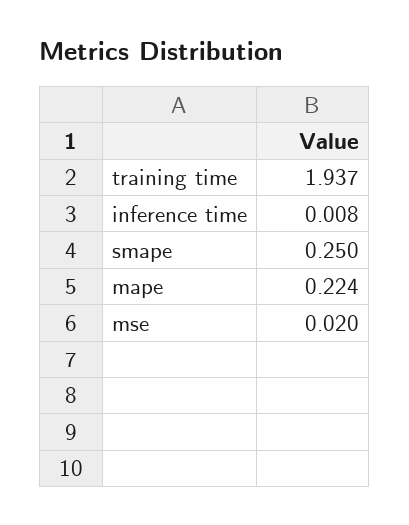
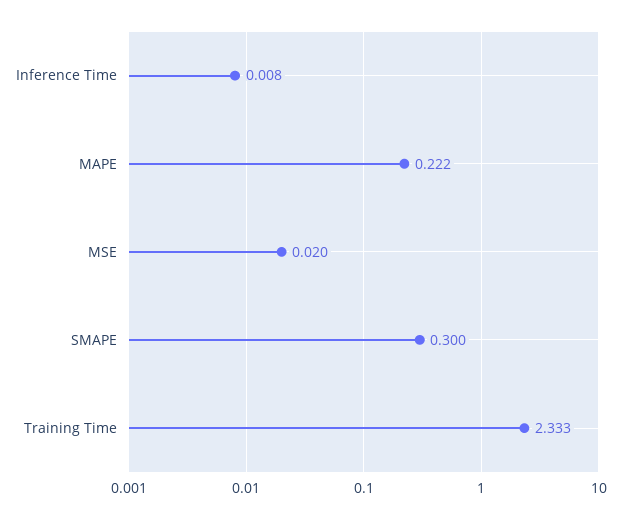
  {
-   "training time": 1.937,
+   "training time": 2.333,
    "inference time": 0.008,
-   "smape": 0.25,
+   "smape": 0.3,
-   "mape": 0.224,
+   "mape": 0.222,
    "mse": 0.02
  }

